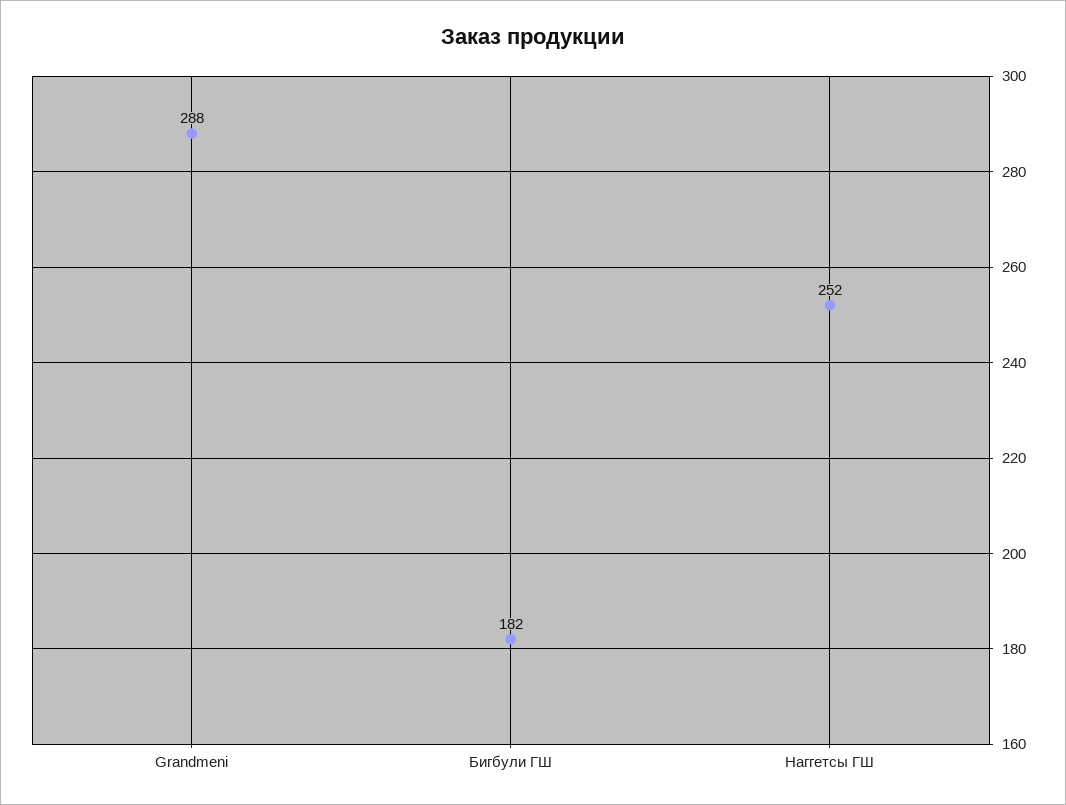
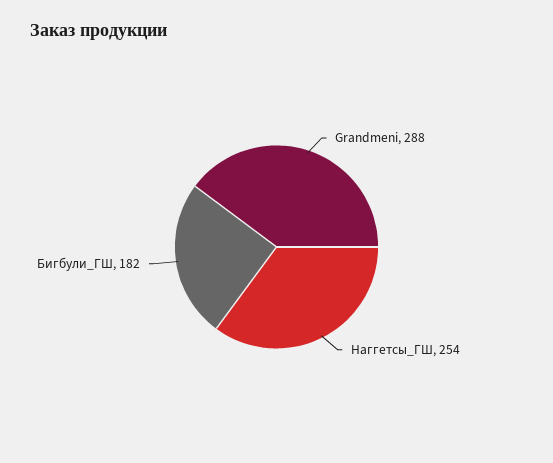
  {
    "Grandmeni": 288,
    "Бигбули ГШ": 182,
-   "Наггетсы ГШ": 252
+   "Наггетсы ГШ": 254
  }

